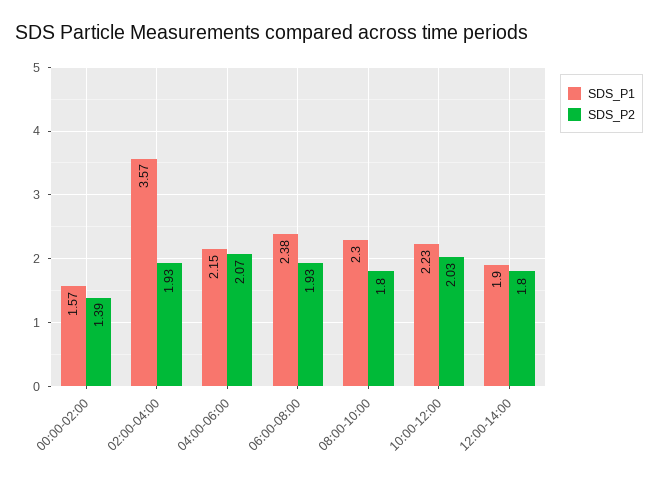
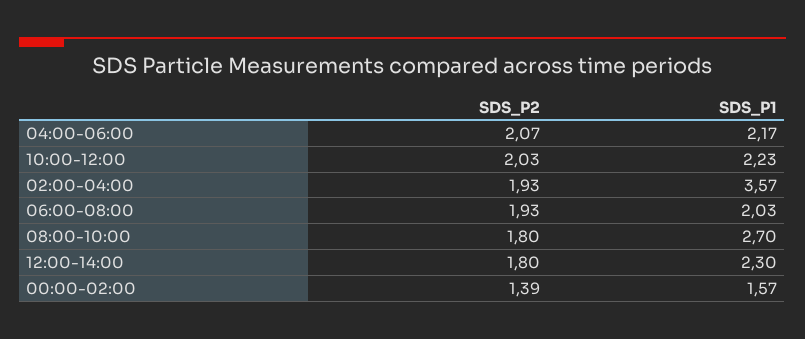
  {
    "SDS_P1": {
      "00:00-02:00": 1.57,
      "02:00-04:00": 3.57,
-     "04:00-06:00": 2.15,
+     "04:00-06:00": 2.17,
-     "06:00-08:00": 2.38,
+     "06:00-08:00": 2.03,
-     "08:00-10:00": 2.3,
+     "08:00-10:00": 2.7,
      "10:00-12:00": 2.23,
-     "12:00-14:00": 1.9
+     "12:00-14:00": 2.3
    },
    "SDS_P2": {
      "00:00-02:00": 1.39,
      "02:00-04:00": 1.93,
      "04:00-06:00": 2.07,
      "06:00-08:00": 1.93,
      "08:00-10:00": 1.8,
      "10:00-12:00": 2.03,
      "12:00-14:00": 1.8
    }
  }

